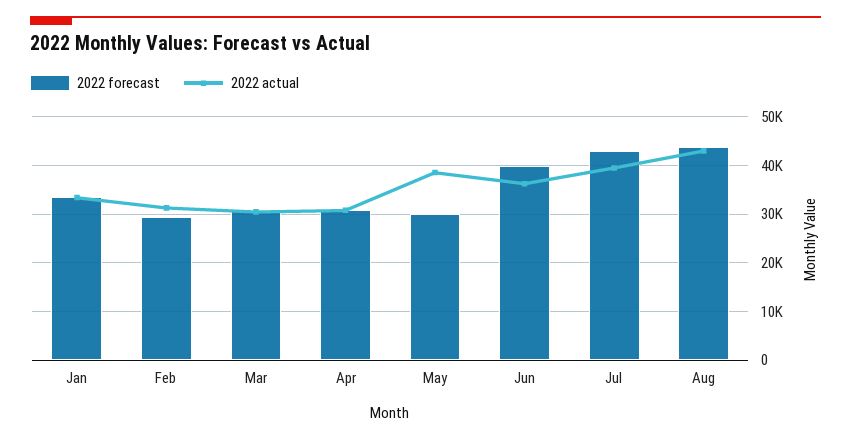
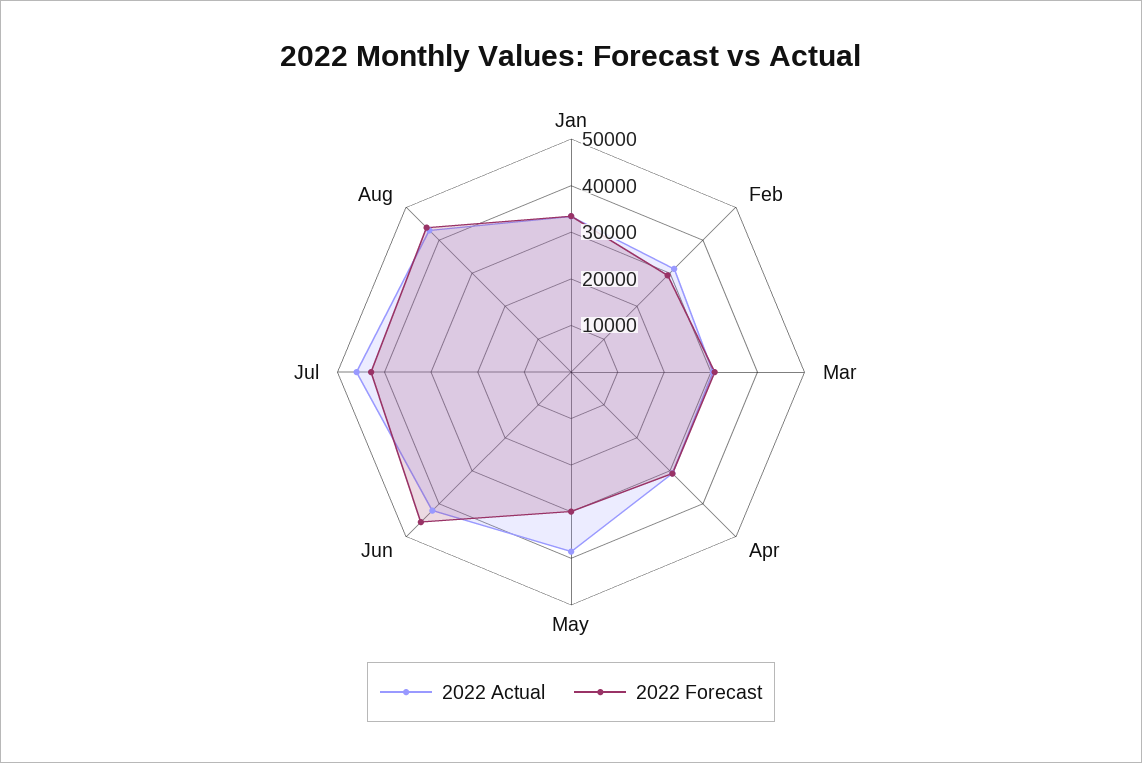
  {
    "2022 forecast": {
      "Jan": 34000,
      "Feb": 30000,
      "Mar": 30000,
      "Apr": 30000,
      "May": 30000,
-     "Jun": 40000,
+     "Jun": 46000,
      "Jul": 42000,
      "Aug": 44000
    },
    "2022 actual": {
      "Jan": 34000,
      "Feb": 32000,
      "Mar": 30000,
      "Apr": 30000,
      "May": 38000,
-     "Jun": 36000,
+     "Jun": 42000,
-     "Jul": 40000,
+     "Jul": 46000,
      "Aug": 42000
    }
  }

